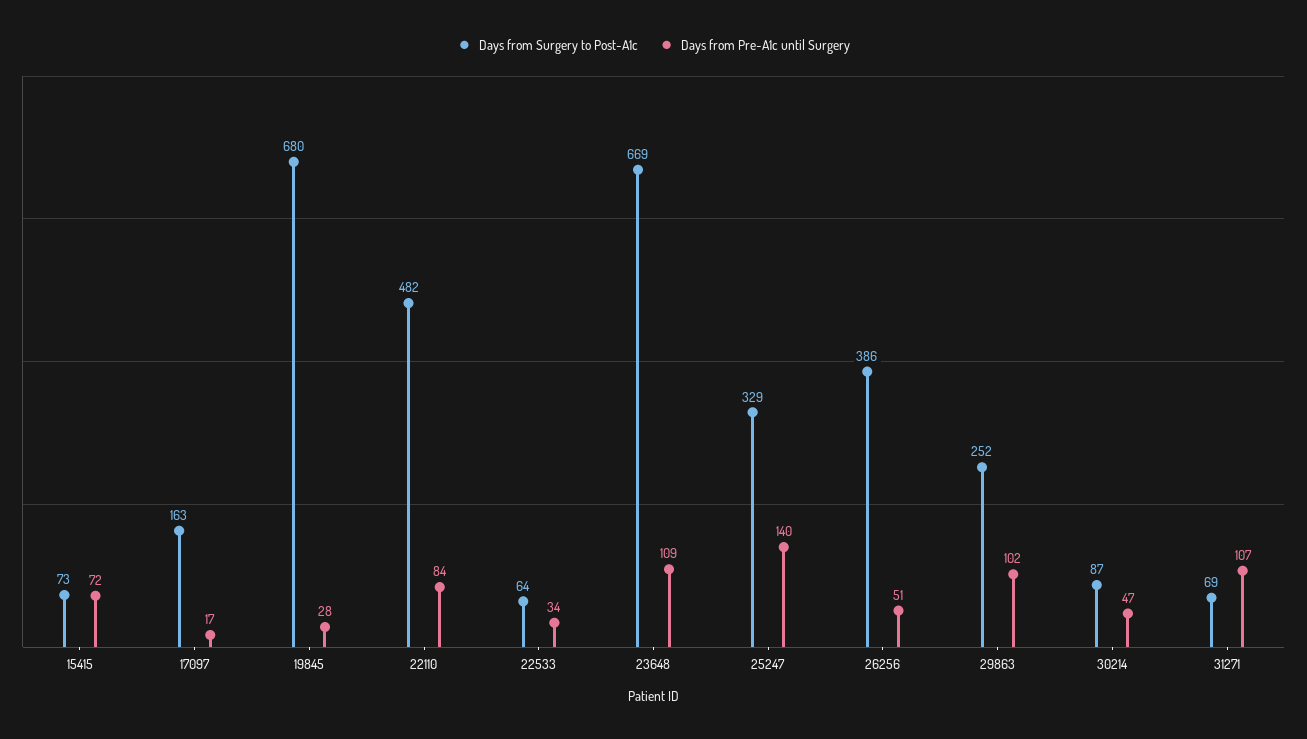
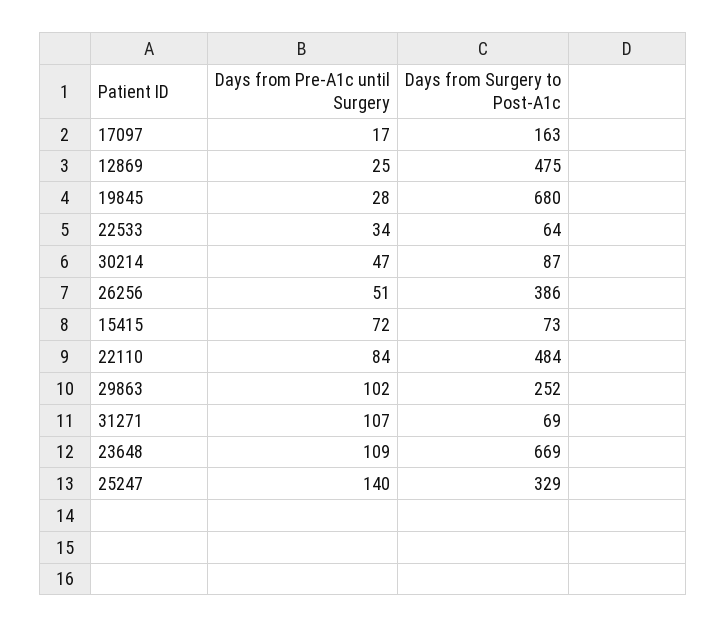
  {
    "Days from Surgery to Post-A1c": {
      "15415": 73,
      "17097": 163,
      "19845": 680,
-     "22110": 482,
+     "22110": 484,
      "22533": 64,
      "23648": 669,
      "25247": 329,
      "26256": 386,
      "29863": 252,
      "30214": 87,
-     "31271": 69
+     "31271": 69,
+     "12869": 475
    },
    "Days from Pre-A1c until Surgery": {
      "15415": 72,
      "17097": 17,
      "19845": 28,
      "22110": 84,
      "22533": 34,
      "23648": 109,
      "25247": 140,
      "26256": 51,
      "29863": 102,
      "30214": 47,
-     "31271": 107
+     "31271": 107,
+     "12869": 25
    }
  }

